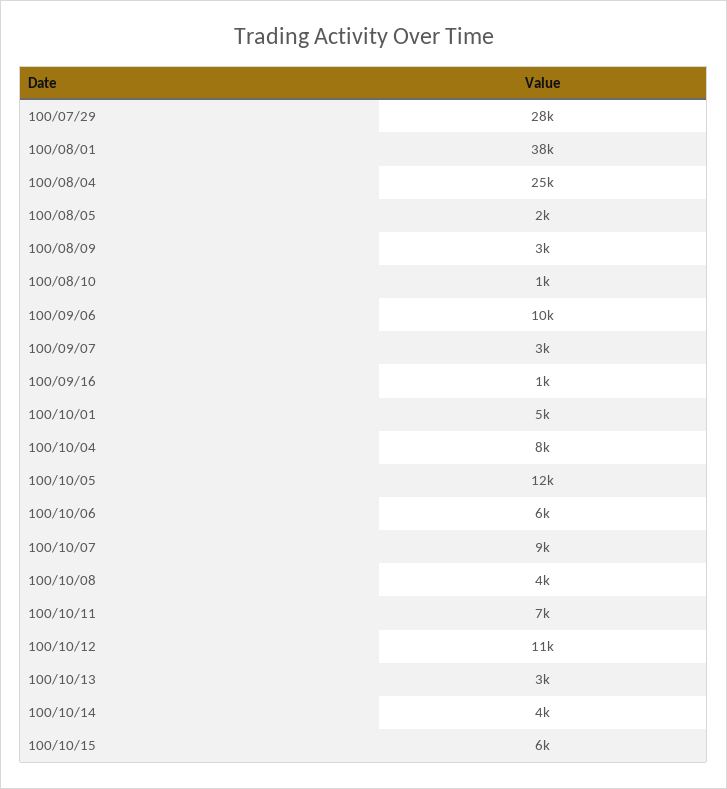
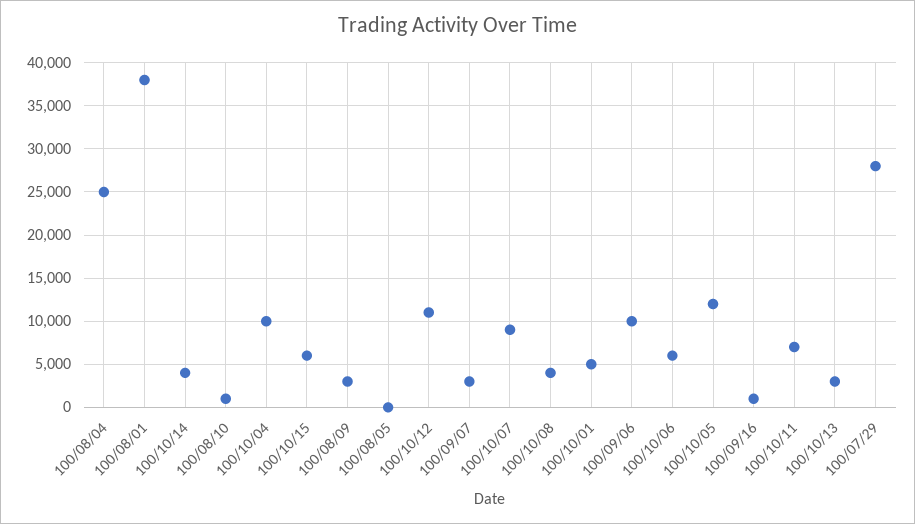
  {
    "100/07/29": 28000,
    "100/08/01": 38000,
    "100/08/04": 25000,
-   "100/08/05": 2000,
+   "100/08/05": 0,
    "100/08/09": 3000,
    "100/08/10": 1000,
    "100/09/06": 10000,
    "100/09/07": 3000,
    "100/09/16": 1000,
    "100/10/01": 5000,
-   "100/10/04": 8000,
+   "100/10/04": 10000,
    "100/10/05": 12000,
    "100/10/06": 6000,
    "100/10/07": 9000,
    "100/10/08": 4000,
    "100/10/11": 7000,
    "100/10/12": 11000,
    "100/10/13": 3000,
    "100/10/14": 4000,
    "100/10/15": 6000
  }

